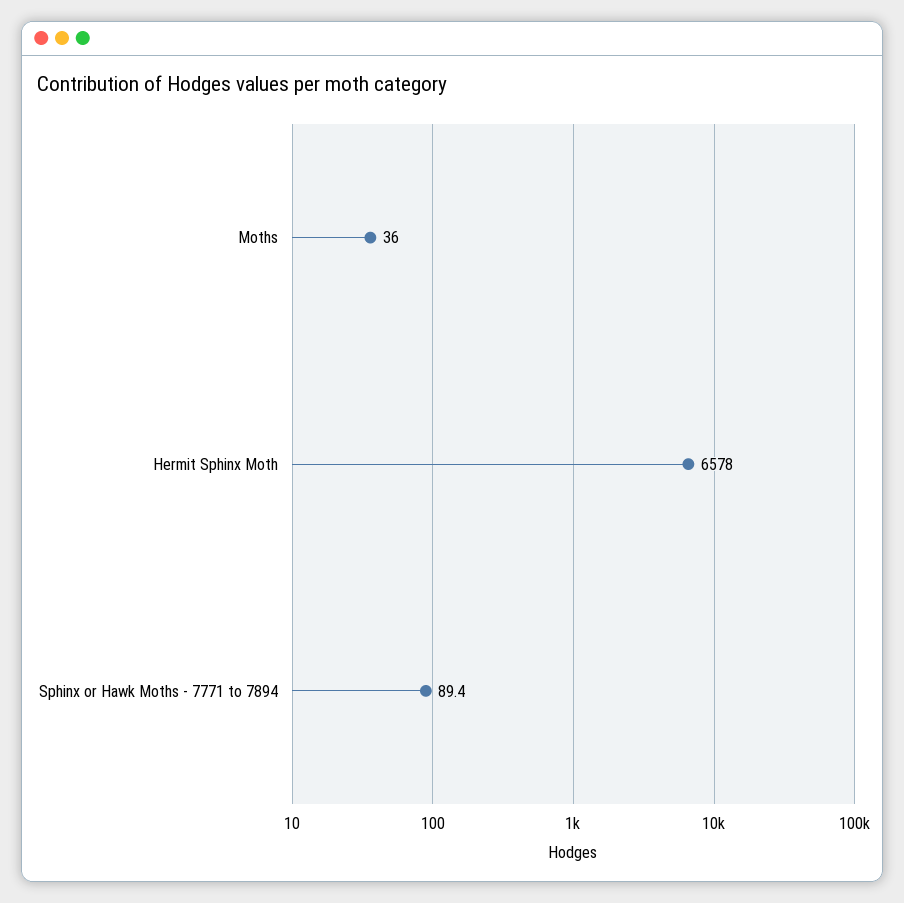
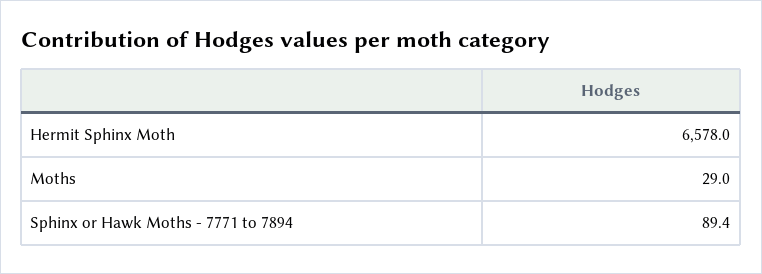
  {
-   "Moths": 36,
+   "Moths": 29,
    "Hermit Sphinx Moth": 6578,
    "Sphinx or Hawk Moths - 7771 to 7894": 89.4
  }

